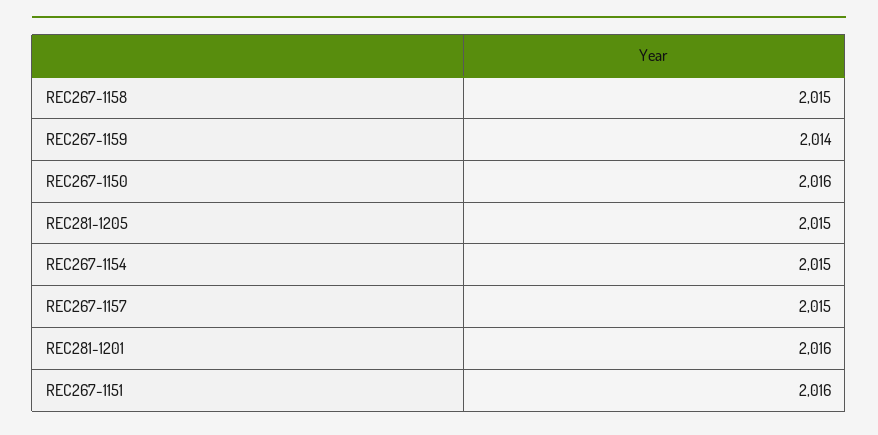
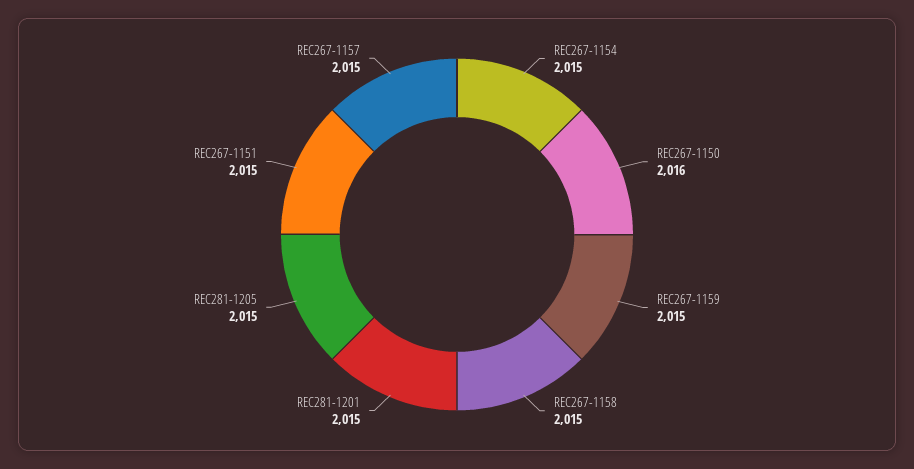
  {
    "REC267-1158": 2015,
-   "REC267-1159": 2014,
+   "REC267-1159": 2015,
    "REC267-1150": 2016,
    "REC281-1205": 2015,
    "REC267-1154": 2015,
    "REC267-1157": 2015,
-   "REC281-1201": 2016,
+   "REC281-1201": 2015,
-   "REC267-1151": 2016
+   "REC267-1151": 2015
  }

